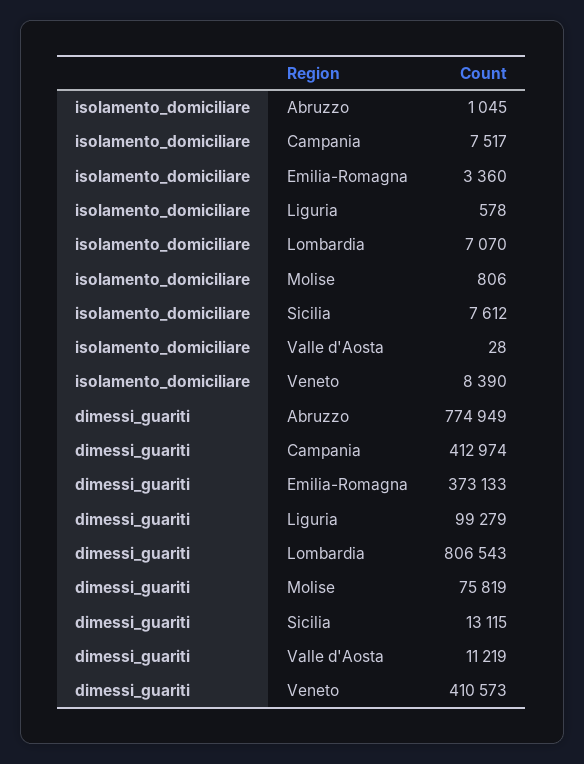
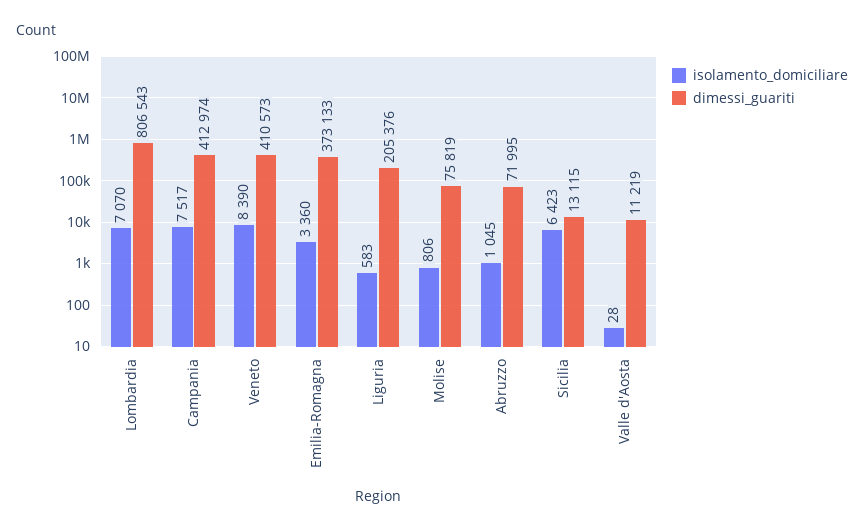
  {
    "isolamento_domiciliare": {
      "Abruzzo": 1045,
      "Campania": 7517,
      "Emilia-Romagna": 3360,
-     "Liguria": 578,
+     "Liguria": 583,
      "Lombardia": 7070,
      "Molise": 806,
-     "Sicilia": 7612,
+     "Sicilia": 6423,
      "Valle d'Aosta": 28,
      "Veneto": 8390
    },
    "dimessi_guariti": {
-     "Abruzzo": 774949,
+     "Abruzzo": 71995,
      "Campania": 412974,
      "Emilia-Romagna": 373133,
-     "Liguria": 99279,
+     "Liguria": 205376,
      "Lombardia": 806543,
      "Molise": 75819,
      "Sicilia": 13115,
      "Valle d'Aosta": 11219,
      "Veneto": 410573
    }
  }

